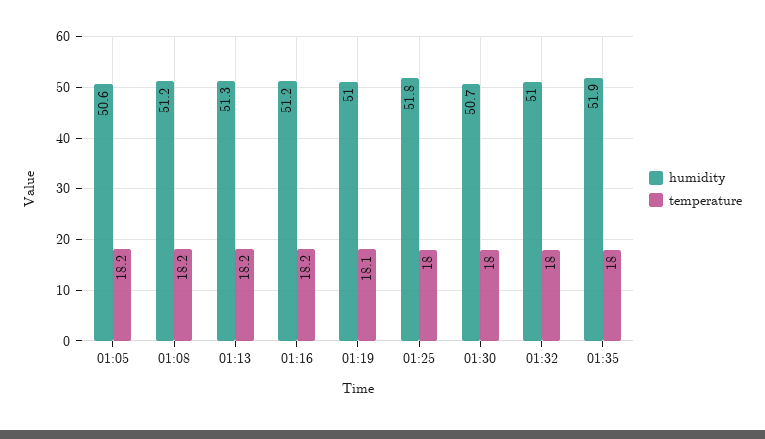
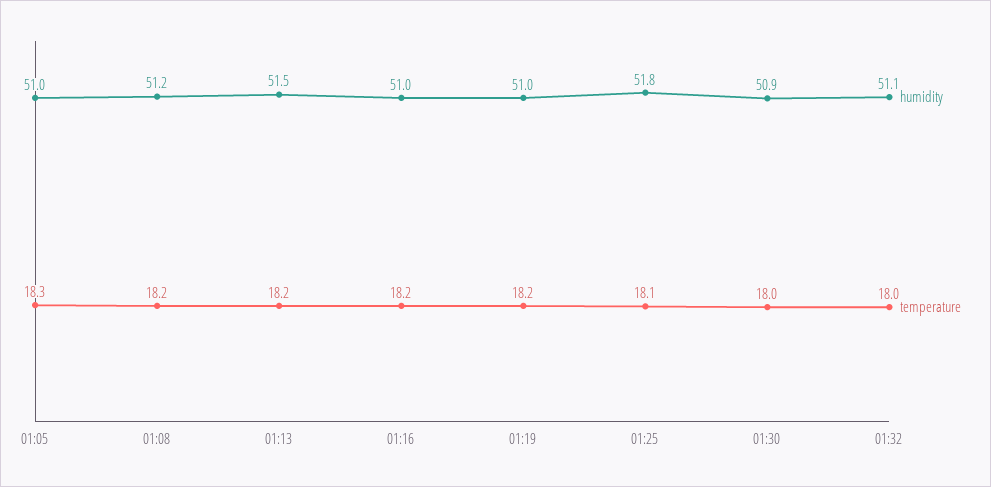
  {
    "humidity": {
-     "01:05": 50.6,
+     "01:05": 51,
      "01:08": 51.2,
-     "01:13": 51.3,
+     "01:13": 51.5,
-     "01:16": 51.2,
+     "01:16": 51,
      "01:19": 51,
      "01:25": 51.8,
-     "01:30": 50.7,
+     "01:30": 50.9,
-     "01:32": 51,
+     "01:32": 51.1
-     "01:35": 51.9
    },
    "temperature": {
-     "01:05": 18.2,
+     "01:05": 18.3,
      "01:08": 18.2,
      "01:13": 18.2,
      "01:16": 18.2,
-     "01:19": 18.1,
+     "01:19": 18.2,
-     "01:25": 18,
+     "01:25": 18.1,
      "01:30": 18,
-     "01:32": 18,
+     "01:32": 18
-     "01:35": 18
    }
  }

